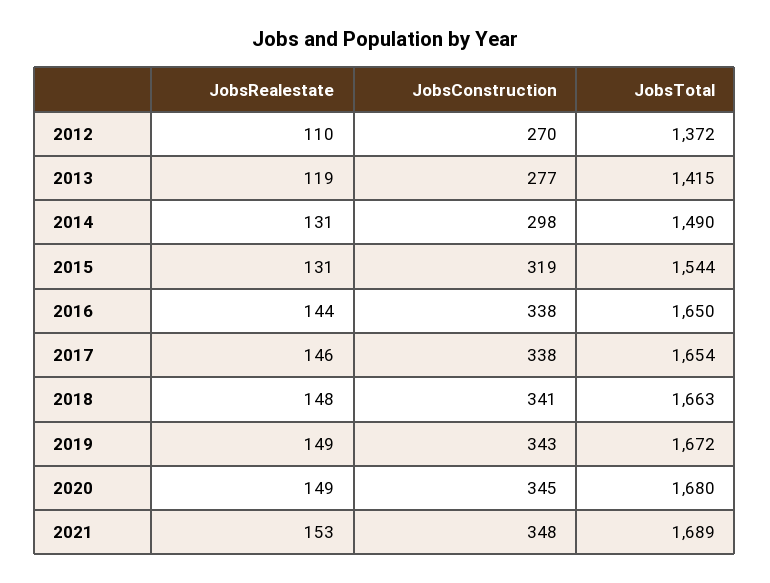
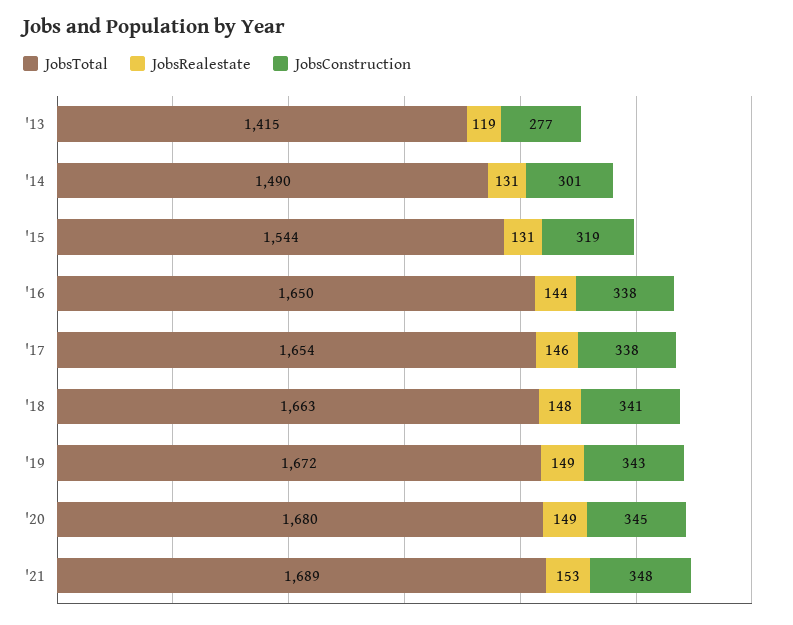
  {
    "JobsRealestate": {
-     "2012": 110,
      "2013": 119,
      "2014": 131,
      "2015": 131,
      "2016": 144,
      "2017": 146,
      "2018": 148,
      "2019": 149,
      "2020": 149,
      "2021": 153
    },
    "JobsConstruction": {
-     "2012": 270,
      "2013": 277,
-     "2014": 298,
+     "2014": 301,
      "2015": 319,
      "2016": 338,
      "2017": 338,
      "2018": 341,
      "2019": 343,
      "2020": 345,
      "2021": 348
    },
    "JobsTotal": {
-     "2012": 1372,
      "2013": 1415,
      "2014": 1490,
      "2015": 1544,
      "2016": 1650,
      "2017": 1654,
      "2018": 1663,
      "2019": 1672,
      "2020": 1680,
      "2021": 1689
    }
  }

